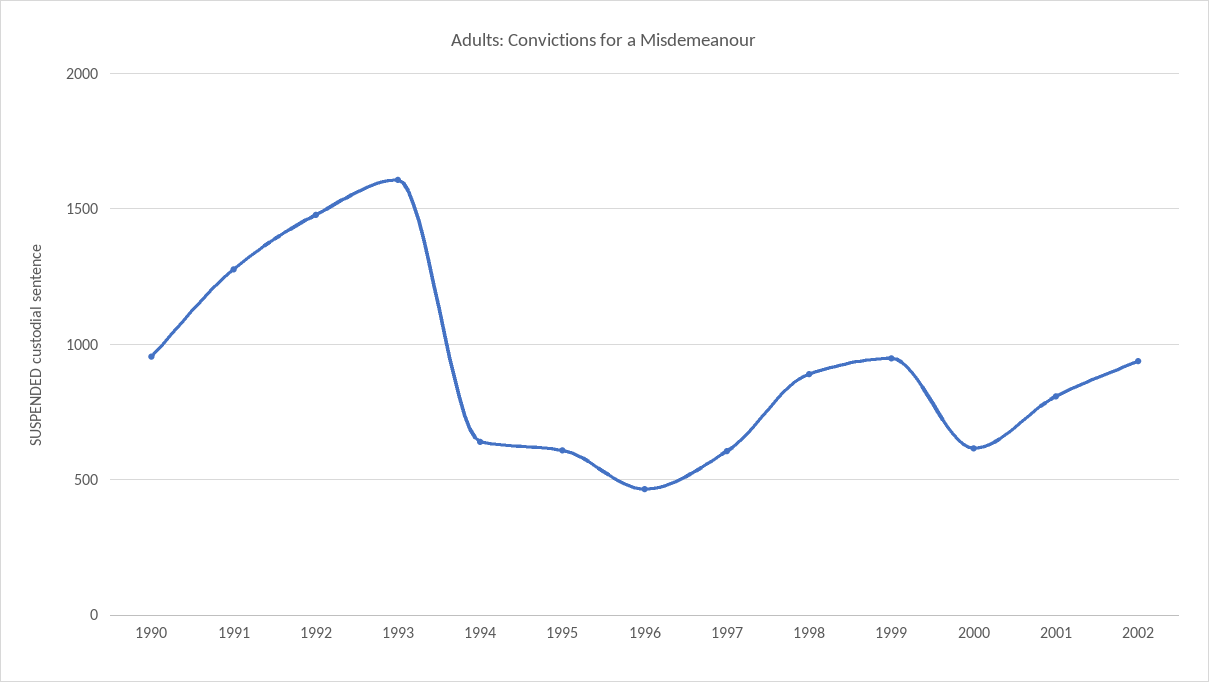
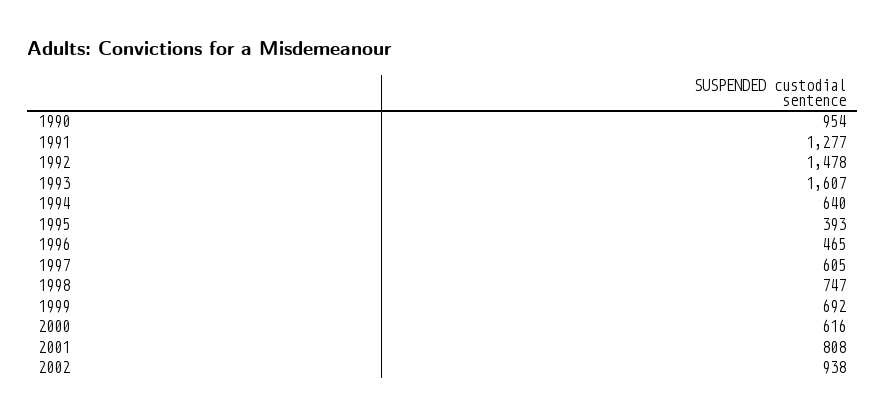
  {
    "1990": 954,
    "1991": 1277,
    "1992": 1478,
    "1993": 1607,
    "1994": 640,
-   "1995": 600,
+   "1995": 393,
    "1996": 465,
    "1997": 605,
-   "1998": 900,
+   "1998": 747,
-   "1999": 950,
+   "1999": 692,
    "2000": 616,
    "2001": 808,
    "2002": 938
  }

